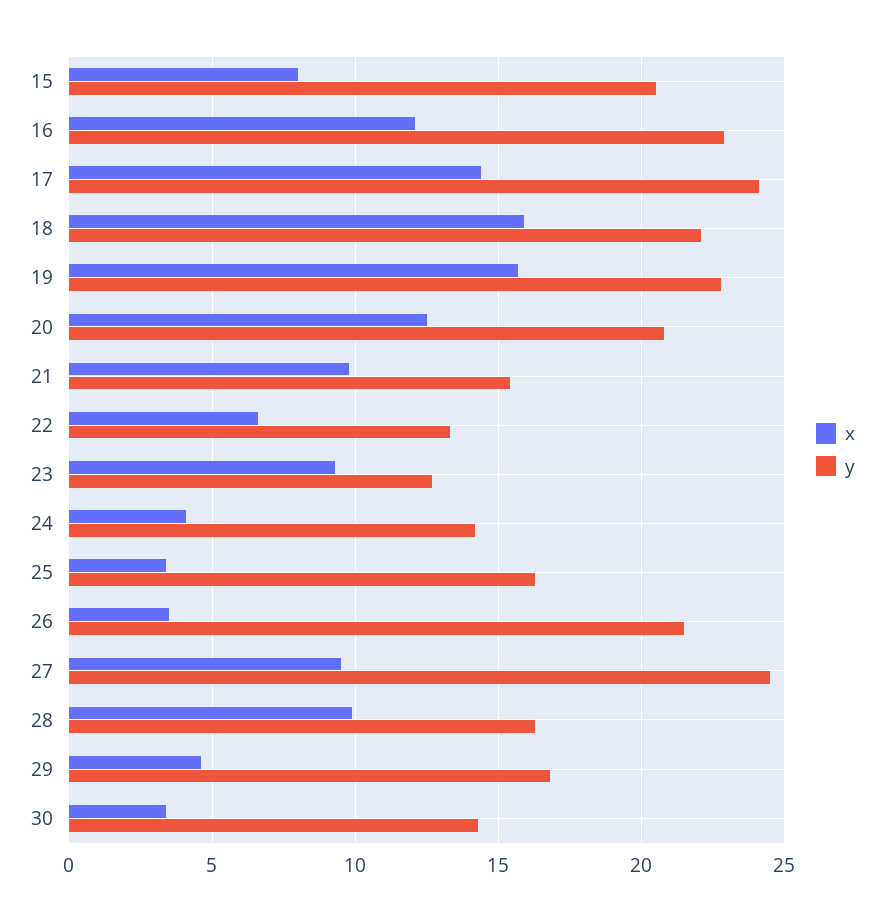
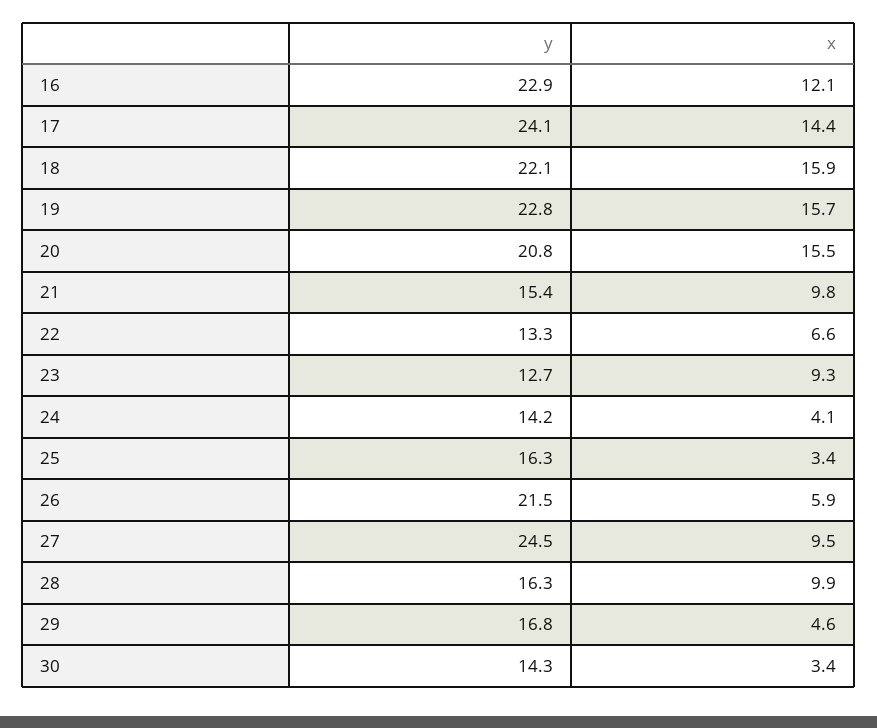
  {
    "x": {
-     "15": 8,
      "16": 12.1,
      "17": 14.4,
      "18": 15.9,
      "19": 15.7,
-     "20": 12.5,
+     "20": 15.5,
      "21": 9.8,
      "22": 6.6,
      "23": 9.3,
      "24": 4.1,
      "25": 3.4,
-     "26": 3.5,
+     "26": 5.9,
      "27": 9.5,
      "28": 9.9,
      "29": 4.6,
      "30": 3.4
    },
    "y": {
-     "15": 20.5,
      "16": 22.9,
      "17": 24.1,
      "18": 22.1,
      "19": 22.8,
      "20": 20.8,
      "21": 15.4,
      "22": 13.3,
      "23": 12.7,
      "24": 14.2,
      "25": 16.3,
      "26": 21.5,
      "27": 24.5,
      "28": 16.3,
      "29": 16.8,
      "30": 14.3
    }
  }

